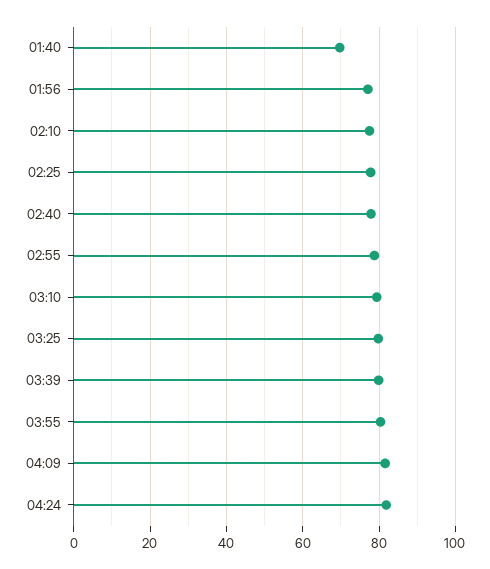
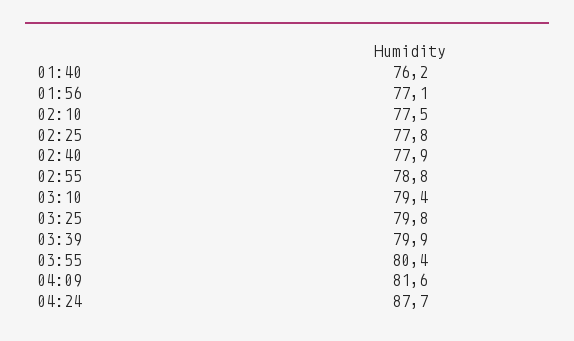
  {
-   "01:40": 70,
+   "01:40": 76.2,
    "01:56": 77.1,
    "02:10": 77.5,
    "02:25": 77.8,
    "02:40": 77.9,
    "02:55": 78.8,
    "03:10": 79.4,
    "03:25": 79.8,
    "03:39": 79.9,
    "03:55": 80.4,
    "04:09": 81.6,
-   "04:24": 82
+   "04:24": 87.7
  }

